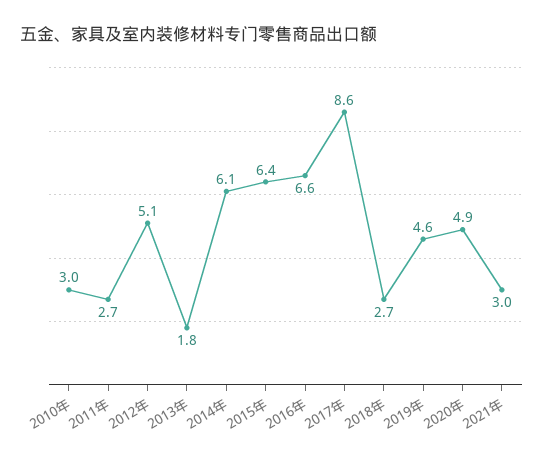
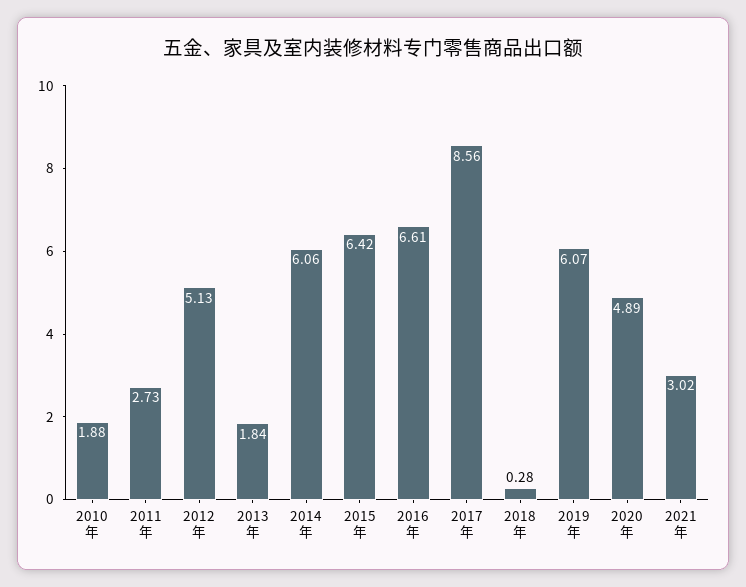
  {
-   "2010年": 3,
+   "2010年": 1.88,
    "2011年": 2.73,
    "2012年": 5.13,
    "2013年": 1.84,
    "2014年": 6.06,
    "2015年": 6.42,
    "2016年": 6.61,
    "2017年": 8.56,
-   "2018年": 2.7,
+   "2018年": 0.28,
-   "2019年": 4.6,
+   "2019年": 6.07,
    "2020年": 4.89,
    "2021年": 3.02
  }

